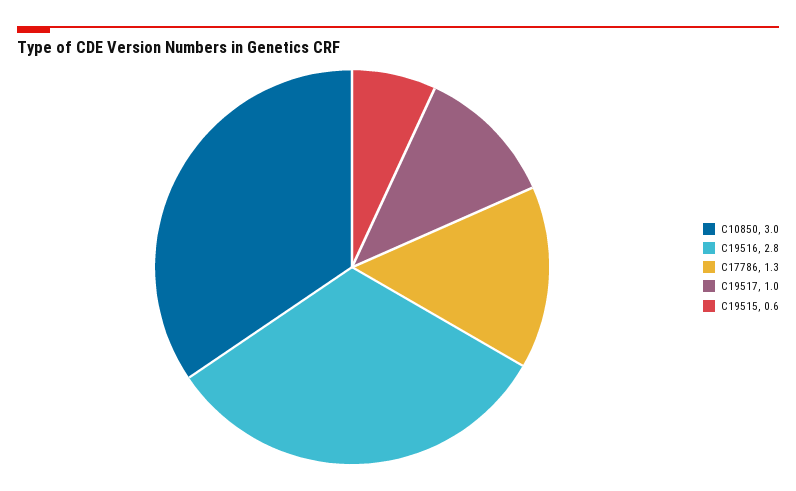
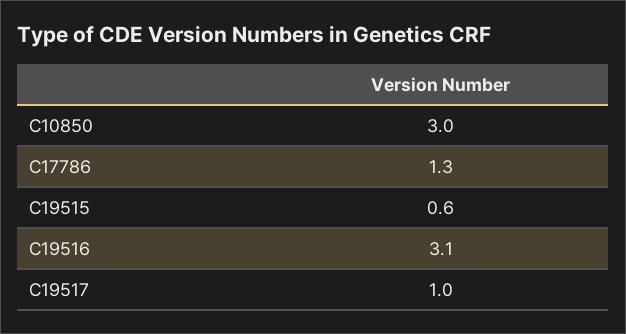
  {
    "C10850": 3,
-   "C19516": 2.8,
+   "C19516": 3.1,
    "C17786": 1.3,
    "C19517": 1,
    "C19515": 0.6
  }

